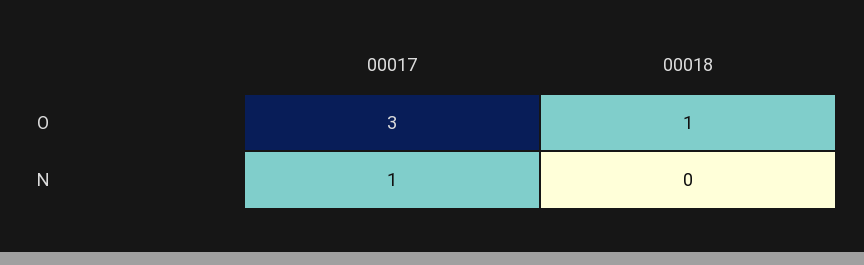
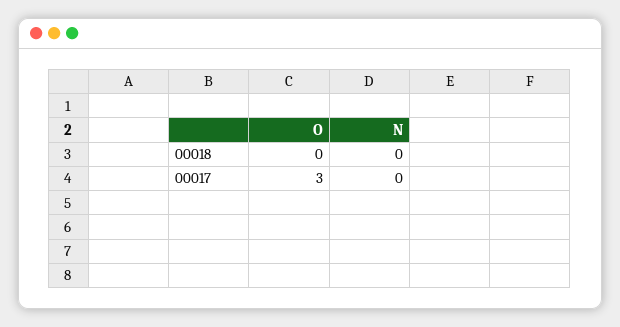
  {
    "00017": {
      "O": 3,
-     "N": 1
+     "N": 0
    },
    "00018": {
-     "O": 1,
+     "O": 0,
      "N": 0
    }
  }

